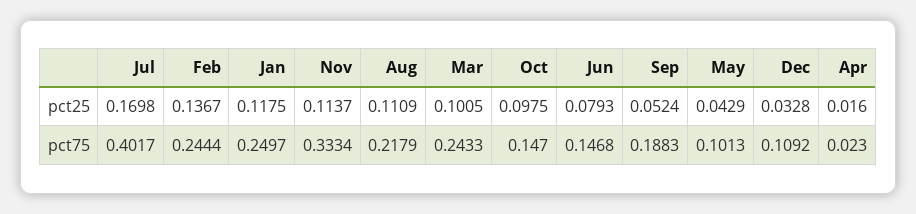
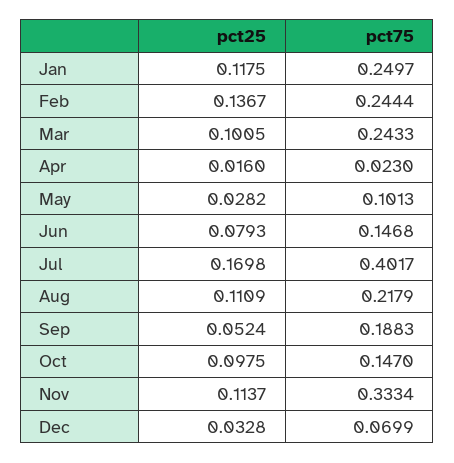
  {
    "Jul": {
      "pct25": 0.1698,
      "pct75": 0.4017
    },
    "Feb": {
      "pct25": 0.1367,
      "pct75": 0.2444
    },
    "Jan": {
      "pct25": 0.1175,
      "pct75": 0.2497
    },
    "Nov": {
      "pct25": 0.1137,
      "pct75": 0.3334
    },
    "Aug": {
      "pct25": 0.1109,
      "pct75": 0.2179
    },
    "Mar": {
      "pct25": 0.1005,
      "pct75": 0.2433
    },
    "Oct": {
      "pct25": 0.0975,
      "pct75": 0.147
    },
    "Jun": {
      "pct25": 0.0793,
      "pct75": 0.1468
    },
    "Sep": {
      "pct25": 0.0524,
      "pct75": 0.1883
    },
    "May": {
-     "pct25": 0.0429,
+     "pct25": 0.0282,
      "pct75": 0.1013
    },
    "Dec": {
      "pct25": 0.0328,
-     "pct75": 0.1092
+     "pct75": 0.0699
    },
    "Apr": {
      "pct25": 0.016,
      "pct75": 0.023
    }
  }

